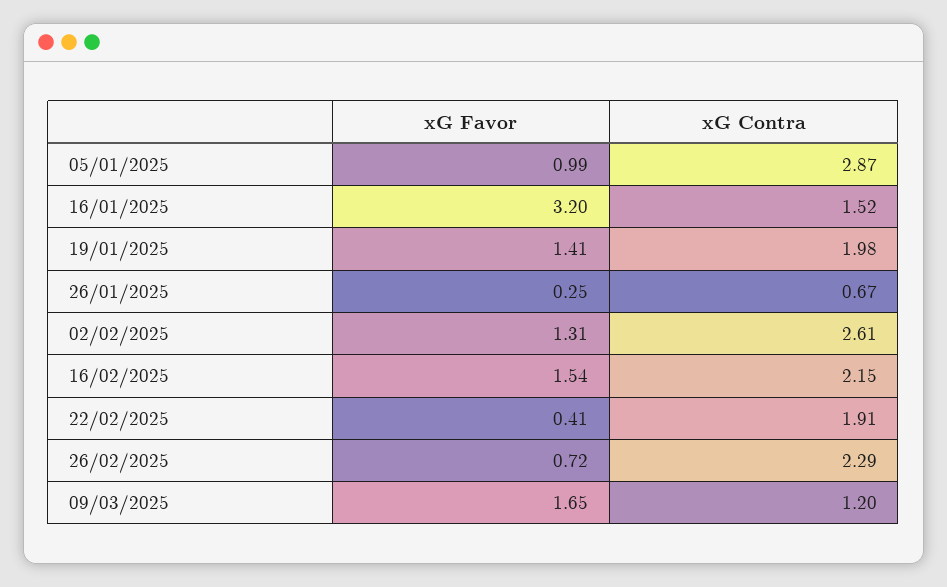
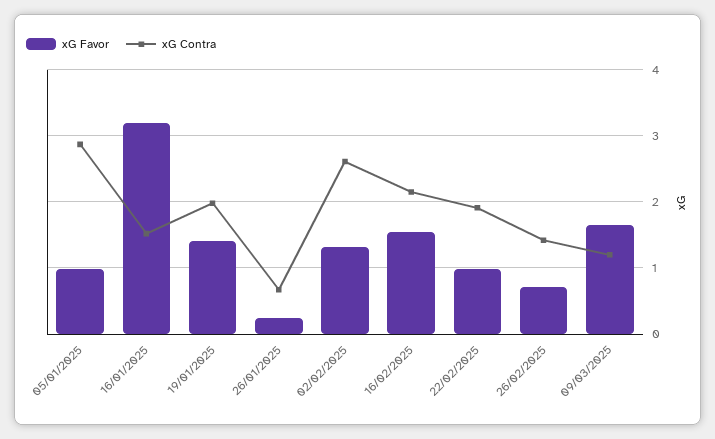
  {
    "xG Favor": {
      "05/01/2025": 0.99,
      "16/01/2025": 3.2,
      "19/01/2025": 1.41,
      "26/01/2025": 0.25,
      "02/02/2025": 1.31,
      "16/02/2025": 1.54,
-     "22/02/2025": 0.41,
+     "22/02/2025": 1,
      "26/02/2025": 0.72,
      "09/03/2025": 1.65
    },
    "xG Contra": {
      "05/01/2025": 2.87,
      "16/01/2025": 1.52,
      "19/01/2025": 1.98,
      "26/01/2025": 0.67,
      "02/02/2025": 2.61,
      "16/02/2025": 2.15,
      "22/02/2025": 1.91,
-     "26/02/2025": 2.29,
+     "26/02/2025": 1.4,
      "09/03/2025": 1.2
    }
  }

